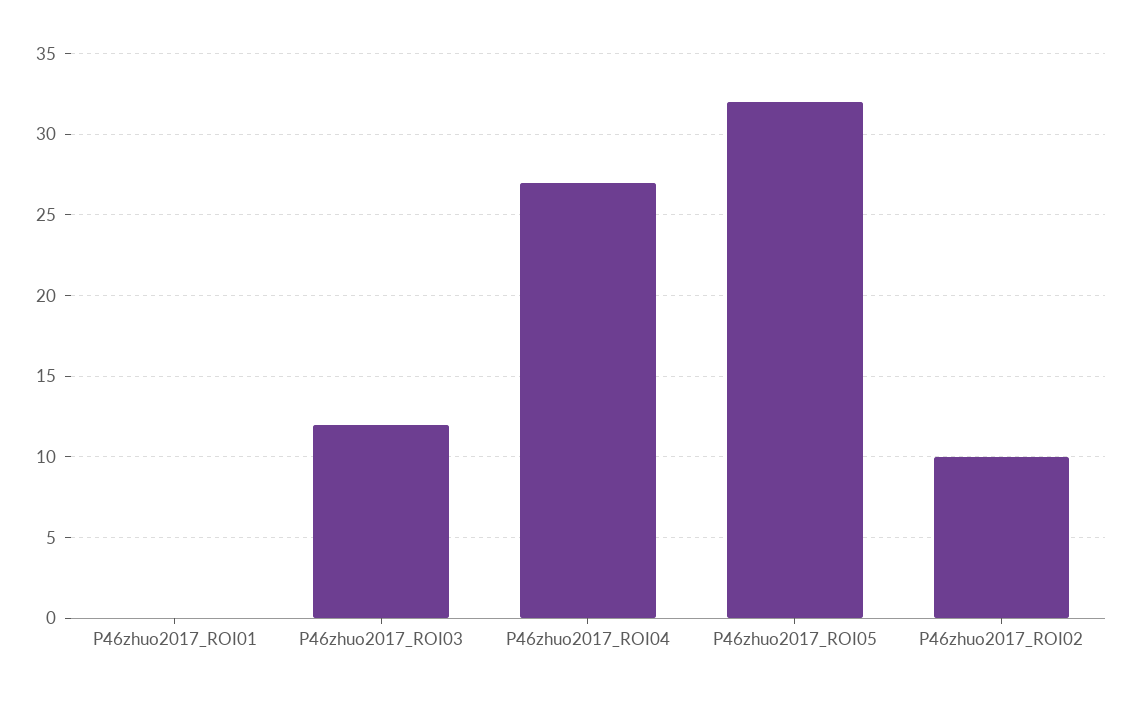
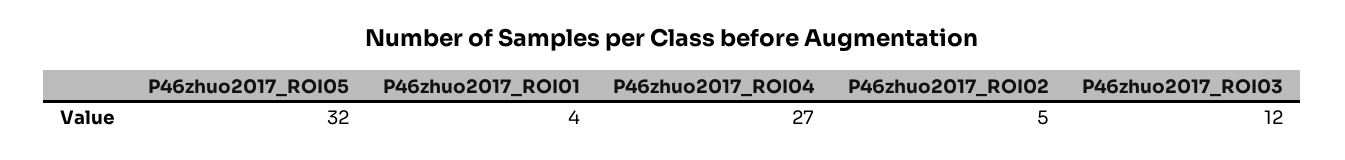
  {
-   "P46zhuo2017_ROI01": 0,
+   "P46zhuo2017_ROI01": 4,
    "P46zhuo2017_ROI03": 12,
    "P46zhuo2017_ROI04": 27,
    "P46zhuo2017_ROI05": 32,
-   "P46zhuo2017_ROI02": 10
+   "P46zhuo2017_ROI02": 5
  }

